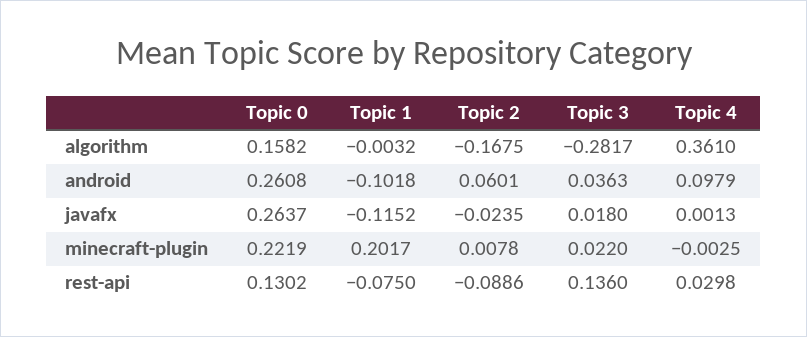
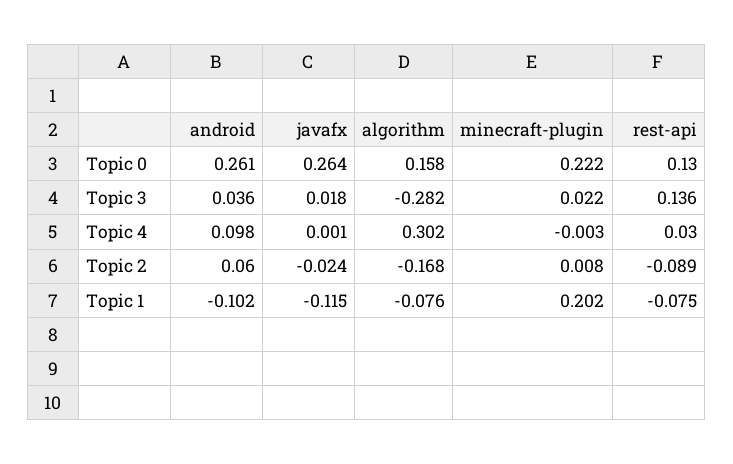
  {
    "Topic 0": {
      "algorithm": 0.1582,
      "android": 0.2608,
      "javafx": 0.2637,
      "minecraft-plugin": 0.2219,
      "rest-api": 0.1302
    },
    "Topic 1": {
-     "algorithm": -0.0032,
+     "algorithm": -0.076,
      "android": -0.1018,
      "javafx": -0.1152,
      "minecraft-plugin": 0.2017,
      "rest-api": -0.075
    },
    "Topic 2": {
      "algorithm": -0.1675,
      "android": 0.0601,
      "javafx": -0.0235,
      "minecraft-plugin": 0.0078,
      "rest-api": -0.0886
    },
    "Topic 3": {
      "algorithm": -0.2817,
      "android": 0.0363,
      "javafx": 0.018,
      "minecraft-plugin": 0.022,
      "rest-api": 0.136
    },
    "Topic 4": {
-     "algorithm": 0.361,
+     "algorithm": 0.302,
      "android": 0.0979,
      "javafx": 0.0013,
      "minecraft-plugin": -0.0025,
      "rest-api": 0.0298
    }
  }

